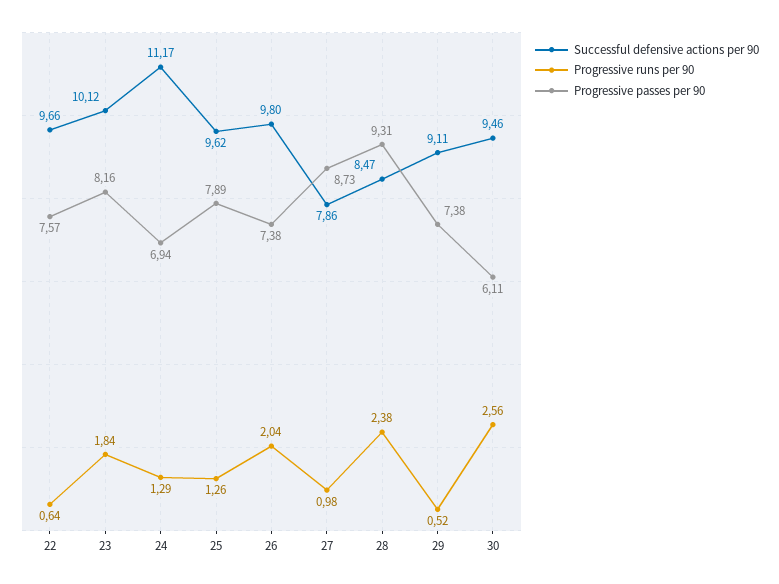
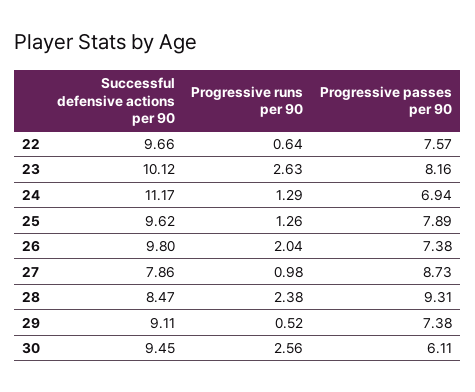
  {
    "Successful defensive actions per 90": {
      "22": 9.66,
      "23": 10.12,
      "24": 11.17,
      "25": 9.62,
      "26": 9.8,
      "27": 7.86,
      "28": 8.47,
      "29": 9.11,
-     "30": 9.46
+     "30": 9.45
    },
    "Progressive runs per 90": {
      "22": 0.64,
-     "23": 1.84,
+     "23": 2.63,
      "24": 1.29,
      "25": 1.26,
      "26": 2.04,
      "27": 0.98,
      "28": 2.38,
      "29": 0.52,
      "30": 2.56
    },
    "Progressive passes per 90": {
      "22": 7.57,
      "23": 8.16,
      "24": 6.94,
      "25": 7.89,
      "26": 7.38,
      "27": 8.73,
      "28": 9.31,
      "29": 7.38,
      "30": 6.11
    }
  }

